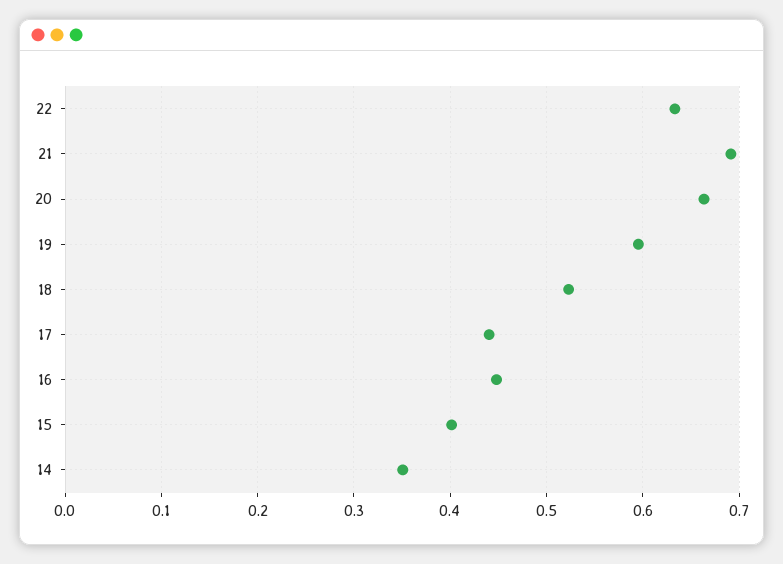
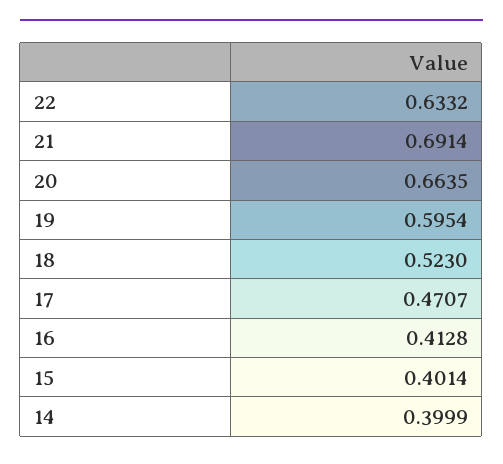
  {
    "22": 0.6332,
    "21": 0.6914,
    "20": 0.6635,
    "19": 0.5954,
    "18": 0.523,
-   "17": 0.44,
+   "17": 0.4707,
-   "16": 0.45,
+   "16": 0.4128,
    "15": 0.4014,
-   "14": 0.35
+   "14": 0.3999
  }

